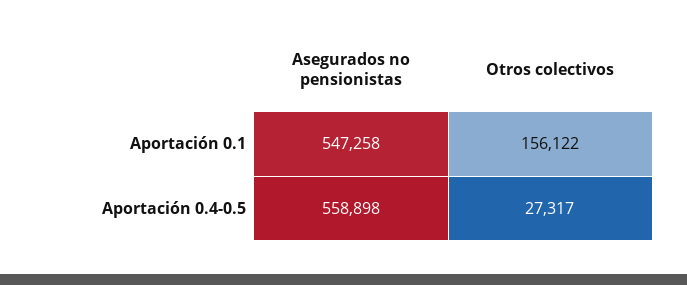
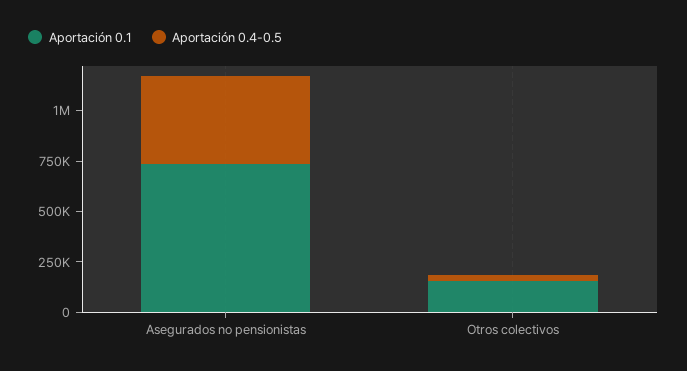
  {
    "Aportación 0.1": {
-     "Asegurados no pensionistas": 547258,
+     "Asegurados no pensionistas": 750000,
      "Otros colectivos": 156122
    },
    "Aportación 0.4-0.5": {
-     "Asegurados no pensionistas": 558898,
+     "Asegurados no pensionistas": 450000,
      "Otros colectivos": 27317
    }
  }

